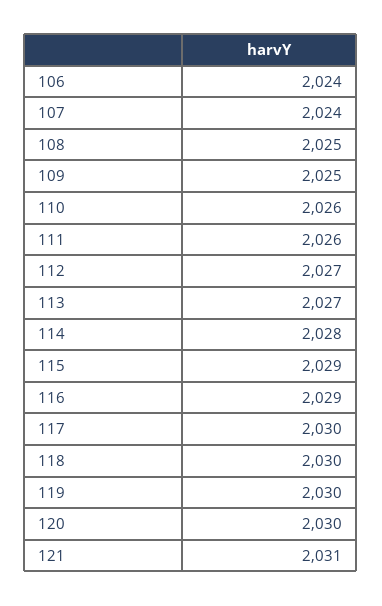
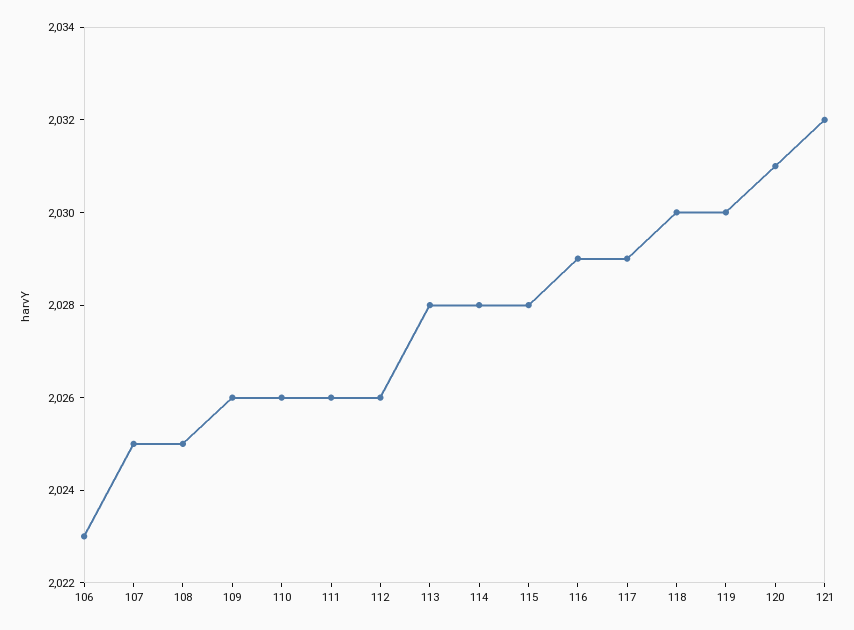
  {
-   "106": 2024,
+   "106": 2023,
-   "107": 2024,
+   "107": 2025,
    "108": 2025,
-   "109": 2025,
+   "109": 2026,
    "110": 2026,
    "111": 2026,
-   "112": 2027,
+   "112": 2026,
-   "113": 2027,
+   "113": 2028,
    "114": 2028,
-   "115": 2029,
+   "115": 2028,
    "116": 2029,
-   "117": 2030,
+   "117": 2029,
    "118": 2030,
    "119": 2030,
-   "120": 2030,
+   "120": 2031,
-   "121": 2031
+   "121": 2032
  }

